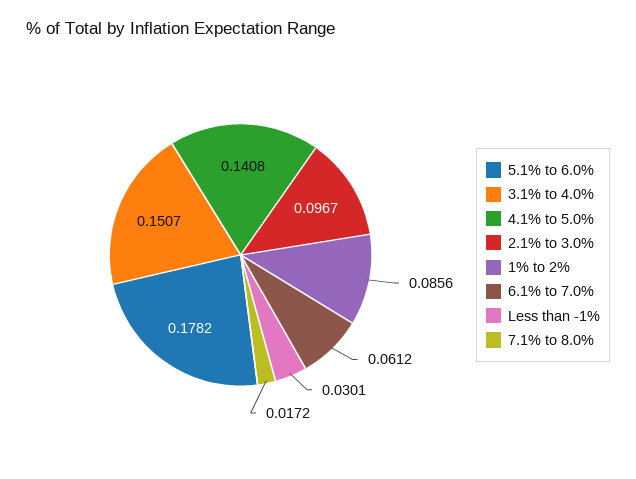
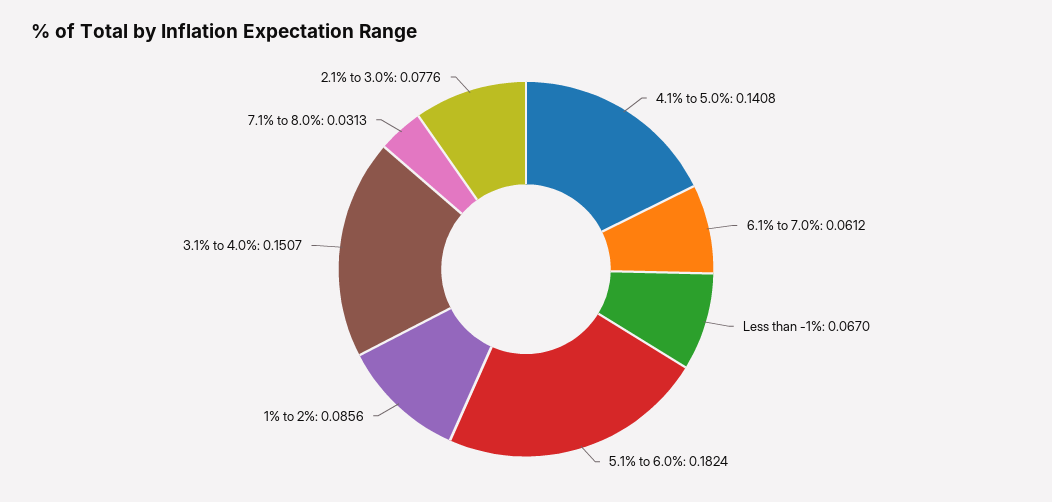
  {
-   "5.1% to 6.0%": 0.1782,
+   "5.1% to 6.0%": 0.1824,
    "3.1% to 4.0%": 0.1507,
    "4.1% to 5.0%": 0.1408,
-   "2.1% to 3.0%": 0.0967,
+   "2.1% to 3.0%": 0.0776,
    "1% to 2%": 0.0856,
    "6.1% to 7.0%": 0.0612,
-   "Less than -1%": 0.0301,
+   "Less than -1%": 0.067,
-   "7.1% to 8.0%": 0.0172
+   "7.1% to 8.0%": 0.0313
  }

